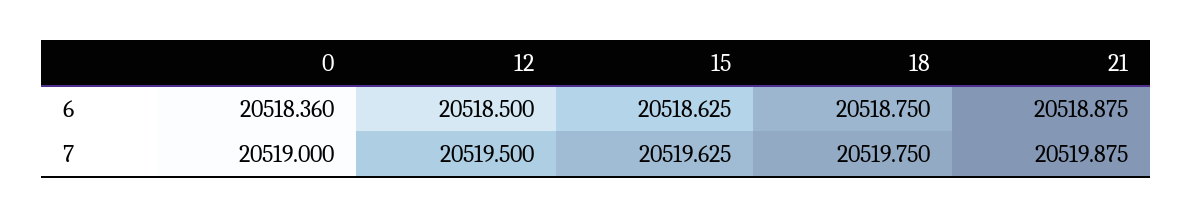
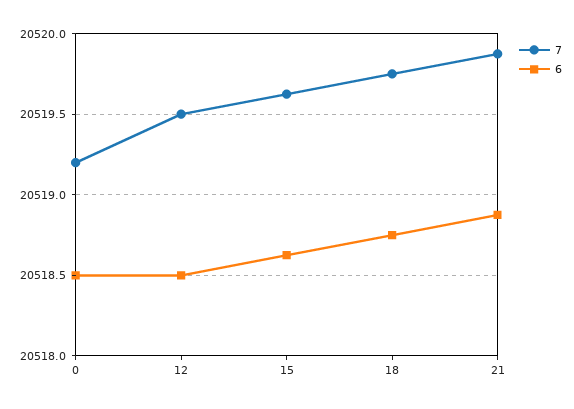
  {
    "6": {
-     "0": 20518.36,
+     "0": 20518.5,
      "12": 20518.5,
      "15": 20518.625,
      "18": 20518.75,
      "21": 20518.875
    },
    "7": {
-     "0": 20519,
+     "0": 20519.2,
      "12": 20519.5,
      "15": 20519.625,
      "18": 20519.75,
      "21": 20519.875
    }
  }

